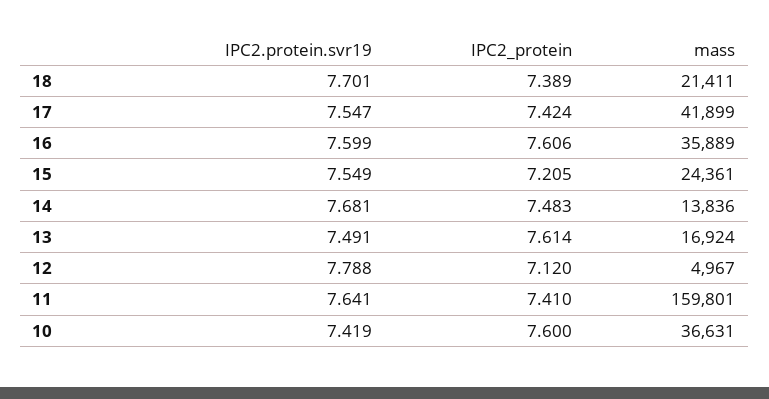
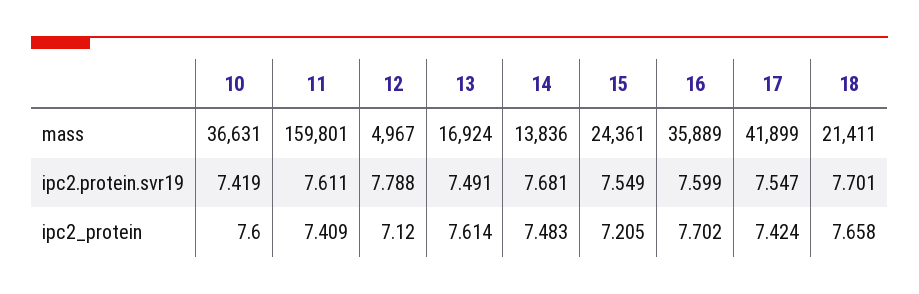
  {
    "IPC2.protein.svr19": {
      "18": 7.701,
      "17": 7.547,
      "16": 7.599,
      "15": 7.549,
      "14": 7.681,
      "13": 7.491,
      "12": 7.788,
-     "11": 7.641,
+     "11": 7.611,
      "10": 7.419
    },
    "IPC2_protein": {
-     "18": 7.389,
+     "18": 7.658,
      "17": 7.424,
-     "16": 7.606,
+     "16": 7.702,
      "15": 7.205,
      "14": 7.483,
      "13": 7.614,
      "12": 7.12,
-     "11": 7.41,
+     "11": 7.409,
      "10": 7.6
    },
    "mass": {
      "18": 21411,
      "17": 41899,
      "16": 35889,
      "15": 24361,
      "14": 13836,
      "13": 16924,
      "12": 4967,
      "11": 159801,
      "10": 36631
    }
  }

